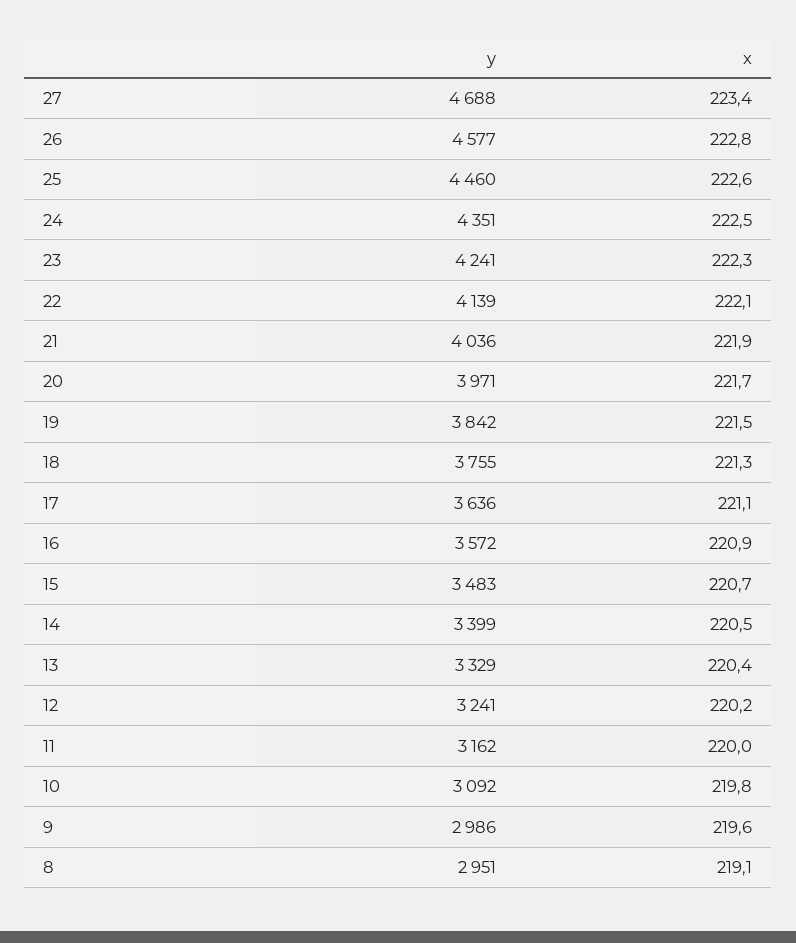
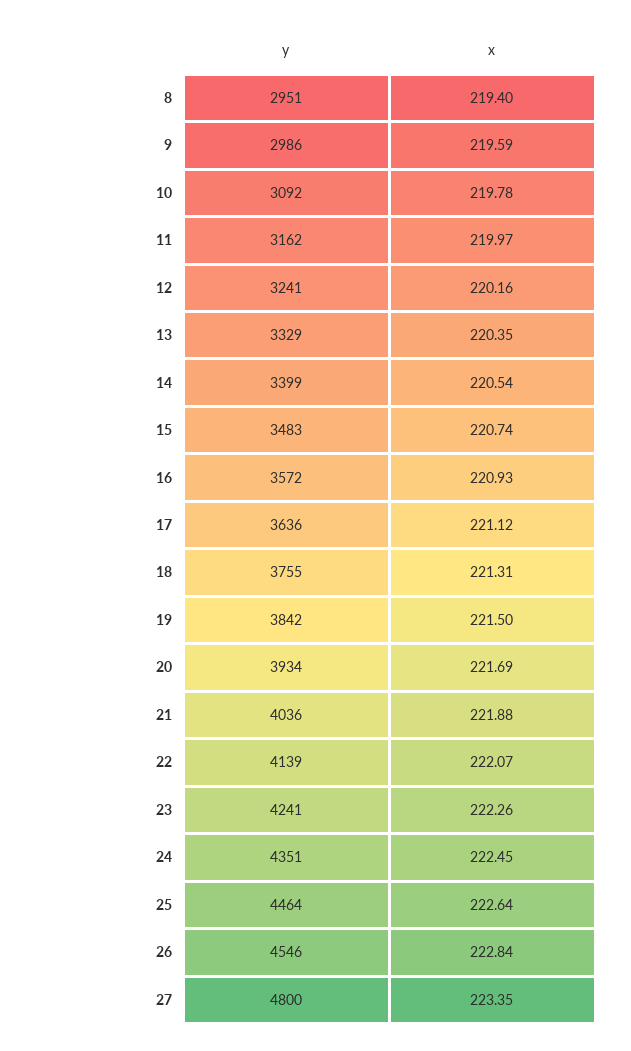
  {
    "y": {
-     "27": 4688,
+     "27": 4800,
-     "26": 4577,
+     "26": 4546,
-     "25": 4460,
+     "25": 4464,
      "24": 4351,
      "23": 4241,
      "22": 4139,
      "21": 4036,
-     "20": 3971,
+     "20": 3934,
      "19": 3842,
      "18": 3755,
      "17": 3636,
      "16": 3572,
      "15": 3483,
      "14": 3399,
      "13": 3329,
      "12": 3241,
      "11": 3162,
      "10": 3092,
      "9": 2986,
      "8": 2951
    },
    "x": {
      "27": 223.35,
      "26": 222.84,
      "25": 222.64,
      "24": 222.45,
      "23": 222.26,
      "22": 222.07,
      "21": 221.88,
      "20": 221.69,
      "19": 221.5,
      "18": 221.31,
      "17": 221.12,
      "16": 220.93,
      "15": 220.74,
      "14": 220.54,
      "13": 220.35,
      "12": 220.16,
      "11": 219.97,
      "10": 219.78,
      "9": 219.59,
-     "8": 219.1
+     "8": 219.4
    }
  }

